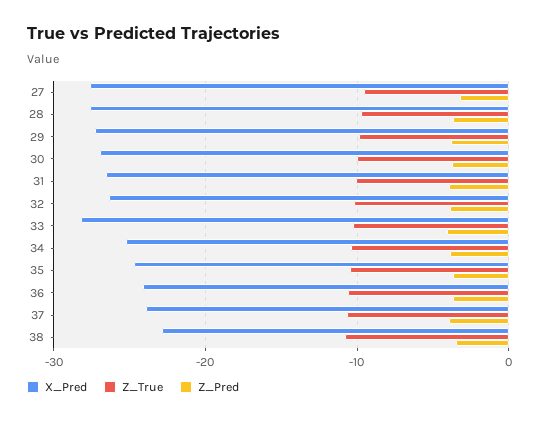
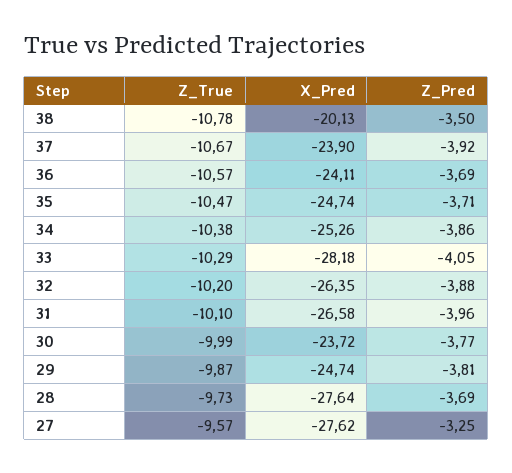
  {
    "X_Pred": {
      "27": -27.62,
      "28": -27.64,
-     "29": -27,
+     "29": -24.74,
-     "30": -27,
+     "30": -23.72,
      "31": -26.58,
      "32": -26.35,
      "33": -28.18,
      "34": -25.26,
      "35": -24.74,
      "36": -24.11,
      "37": -23.9,
-     "38": -23
+     "38": -20.13
    },
    "Z_True": {
      "27": -9.57,
      "28": -9.73,
      "29": -9.87,
      "30": -9.99,
      "31": -10.1,
      "32": -10.2,
      "33": -10.29,
      "34": -10.38,
      "35": -10.47,
      "36": -10.57,
      "37": -10.67,
      "38": -10.78
    },
    "Z_Pred": {
      "27": -3.25,
      "28": -3.69,
      "29": -3.81,
      "30": -3.77,
      "31": -3.96,
      "32": -3.88,
      "33": -4.05,
      "34": -3.86,
      "35": -3.71,
      "36": -3.69,
      "37": -3.92,
      "38": -3.5
    }
  }

